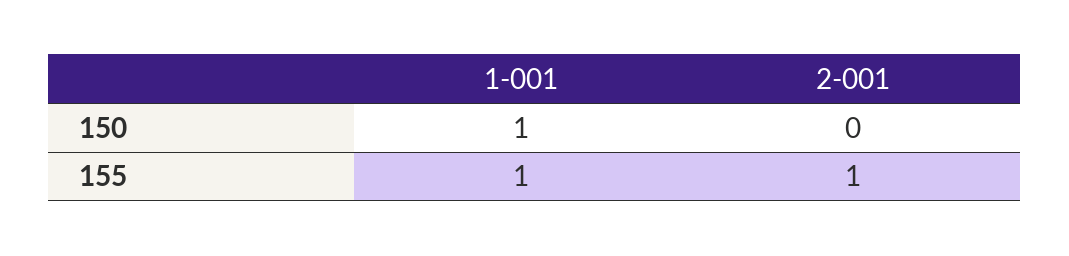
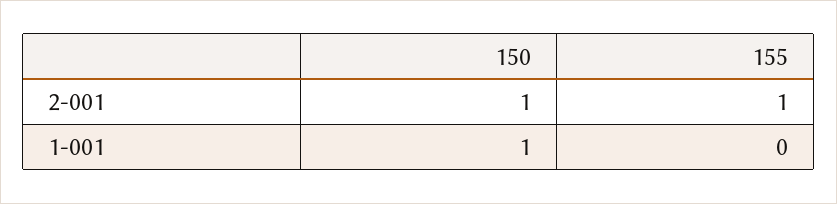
  {
    "1-001": {
      "150": 1,
-     "155": 1
+     "155": 0
    },
    "2-001": {
-     "150": 0,
+     "150": 1,
      "155": 1
    }
  }

